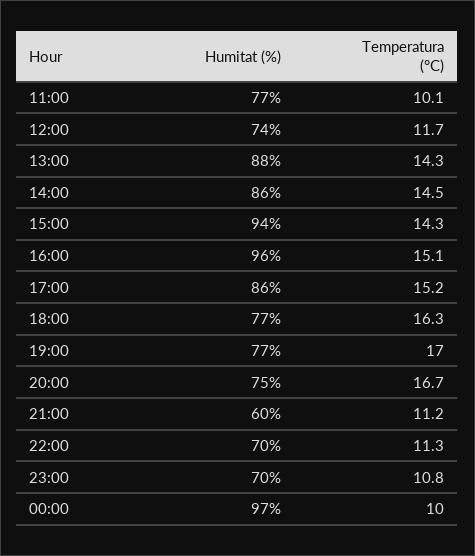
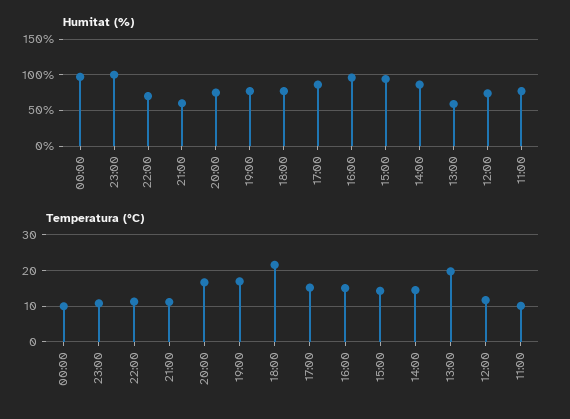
  {
    "Humitat (%)": {
      "11:00": 77,
      "12:00": 74,
-     "13:00": 88,
+     "13:00": 60,
      "14:00": 86,
      "15:00": 94,
      "16:00": 96,
      "17:00": 86,
      "18:00": 77,
      "19:00": 77,
      "20:00": 75,
      "21:00": 60,
      "22:00": 70,
-     "23:00": 70,
+     "23:00": 100,
      "00:00": 97
    },
    "Temperatura (°C)": {
      "11:00": 10.1,
      "12:00": 11.7,
-     "13:00": 14.3,
+     "13:00": 20,
      "14:00": 14.5,
      "15:00": 14.3,
      "16:00": 15.1,
      "17:00": 15.2,
-     "18:00": 16.3,
+     "18:00": 22,
      "19:00": 17,
      "20:00": 16.7,
      "21:00": 11.2,
      "22:00": 11.3,
      "23:00": 10.8,
      "00:00": 10
    }
  }

